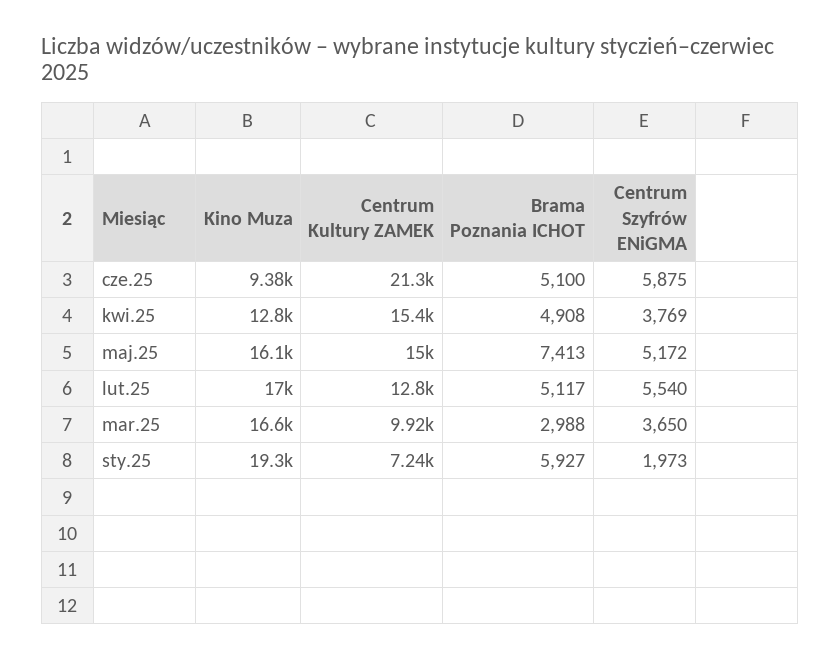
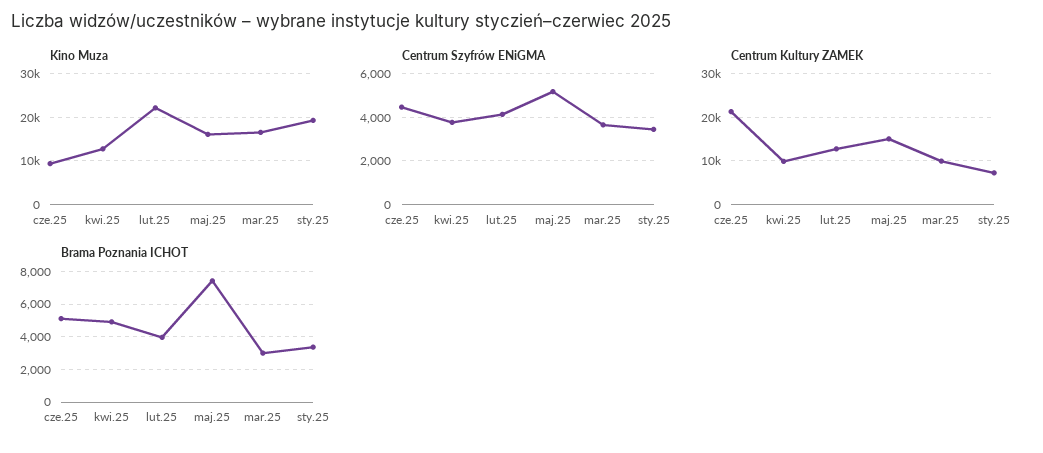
  {
    "Kino Muza": {
      "cze.25": 9380,
      "kwi.25": 12800,
      "maj.25": 16100,
-     "lut.25": 17000,
+     "lut.25": 22000,
      "mar.25": 16600,
      "sty.25": 19300
    },
    "Centrum Kultury ZAMEK": {
      "cze.25": 21300,
-     "kwi.25": 15400,
+     "kwi.25": 10000,
      "maj.25": 15000,
      "lut.25": 12800,
      "mar.25": 9920,
      "sty.25": 7240
    },
    "Brama Poznania ICHOT": {
      "cze.25": 5100,
      "kwi.25": 4908,
      "maj.25": 7413,
-     "lut.25": 5117,
+     "lut.25": 4000,
      "mar.25": 2988,
-     "sty.25": 5927
+     "sty.25": 3500
    },
    "Centrum Szyfrów ENiGMA": {
-     "cze.25": 5875,
+     "cze.25": 4500,
      "kwi.25": 3769,
      "maj.25": 5172,
-     "lut.25": 5540,
+     "lut.25": 4000,
      "mar.25": 3650,
-     "sty.25": 1973
+     "sty.25": 3500
    }
  }

